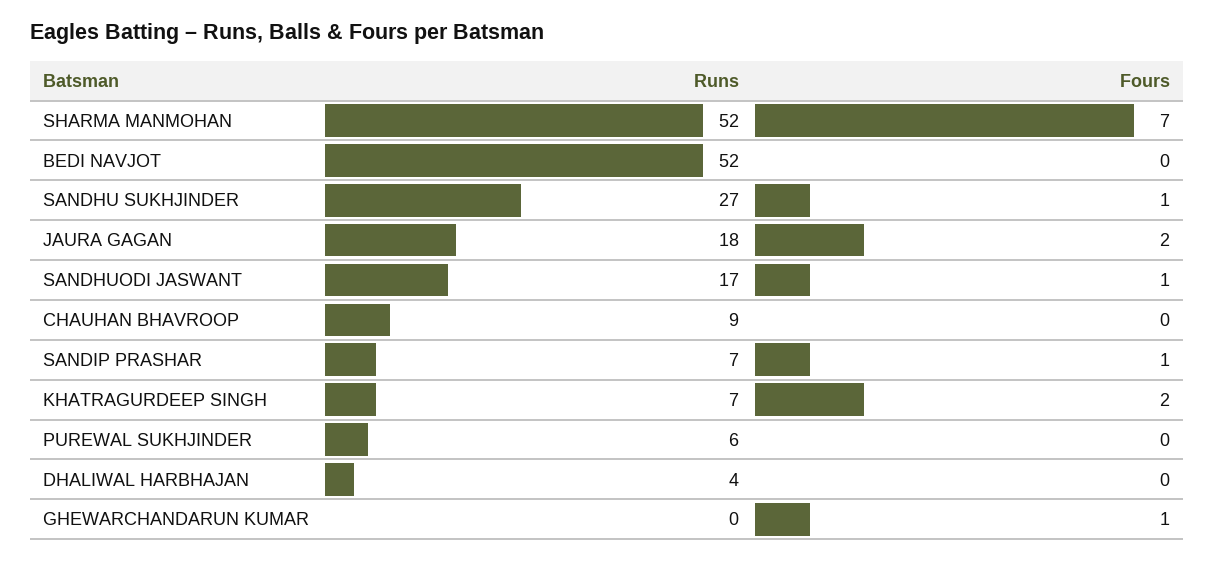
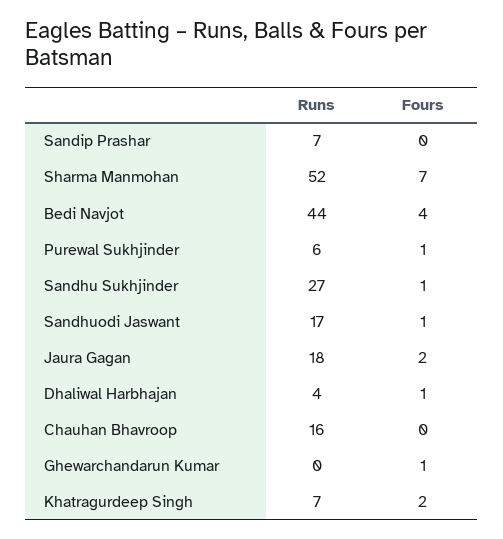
  {
    "Runs": {
      "SHARMA MANMOHAN": 52,
-     "BEDI NAVJOT": 52,
+     "BEDI NAVJOT": 44,
      "SANDHU SUKHJINDER": 27,
      "JAURA GAGAN": 18,
      "SANDHUODI JASWANT": 17,
-     "CHAUHAN BHAVROOP": 9,
+     "CHAUHAN BHAVROOP": 16,
      "SANDIP PRASHAR": 7,
      "KHATRAGURDEEP SINGH": 7,
      "PUREWAL SUKHJINDER": 6,
      "DHALIWAL HARBHAJAN": 4,
      "GHEWARCHANDARUN KUMAR": 0
    },
    "Fours": {
      "SHARMA MANMOHAN": 7,
-     "BEDI NAVJOT": 0,
+     "BEDI NAVJOT": 4,
      "SANDHU SUKHJINDER": 1,
      "JAURA GAGAN": 2,
      "SANDHUODI JASWANT": 1,
      "CHAUHAN BHAVROOP": 0,
-     "SANDIP PRASHAR": 1,
+     "SANDIP PRASHAR": 0,
      "KHATRAGURDEEP SINGH": 2,
-     "PUREWAL SUKHJINDER": 0,
+     "PUREWAL SUKHJINDER": 1,
-     "DHALIWAL HARBHAJAN": 0,
+     "DHALIWAL HARBHAJAN": 1,
      "GHEWARCHANDARUN KUMAR": 1
    }
  }

